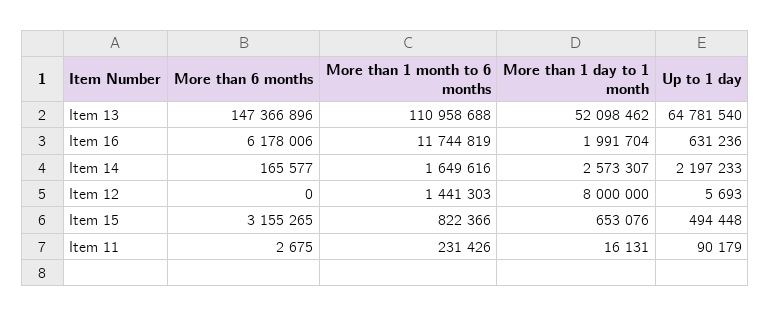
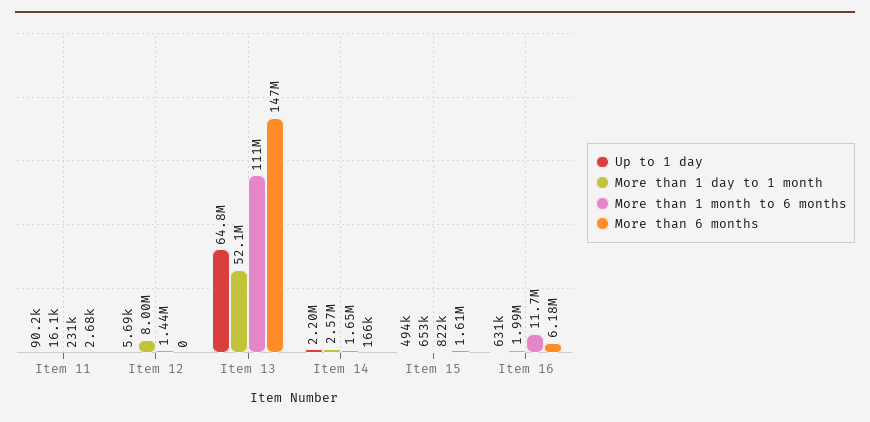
  {
    "More than 6 months": {
      "Item 13": 147366896,
      "Item 16": 6178006,
      "Item 14": 165577,
      "Item 12": 0,
-     "Item 15": 3155265,
+     "Item 15": 1610000,
      "Item 11": 2675
    },
    "More than 1 month to 6 months": {
      "Item 13": 110958688,
      "Item 16": 11744819,
      "Item 14": 1649616,
      "Item 12": 1441303,
      "Item 15": 822366,
      "Item 11": 231426
    },
    "More than 1 day to 1 month": {
      "Item 13": 52098462,
      "Item 16": 1991704,
      "Item 14": 2573307,
      "Item 12": 8000000,
      "Item 15": 653076,
      "Item 11": 16131
    },
    "Up to 1 day": {
      "Item 13": 64781540,
      "Item 16": 631236,
      "Item 14": 2197233,
      "Item 12": 5693,
      "Item 15": 494448,
      "Item 11": 90179
    }
  }

